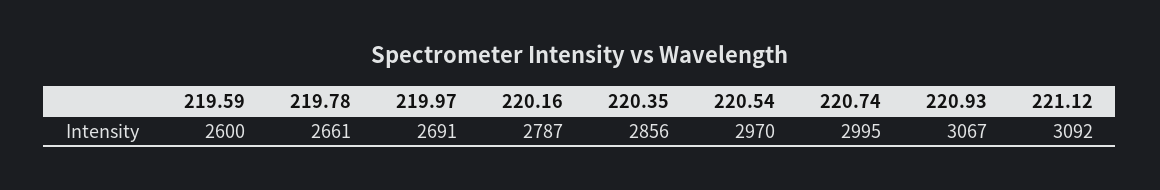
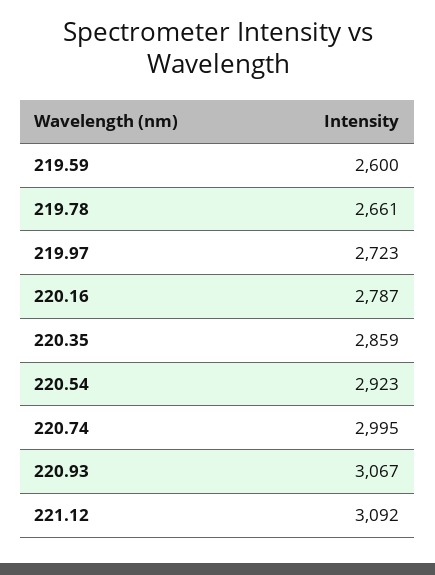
  {
    "219.59": 2600,
    "219.78": 2661,
-   "219.97": 2691,
+   "219.97": 2723,
    "220.16": 2787,
-   "220.35": 2856,
+   "220.35": 2859,
-   "220.54": 2970,
+   "220.54": 2923,
    "220.74": 2995,
    "220.93": 3067,
    "221.12": 3092
  }

